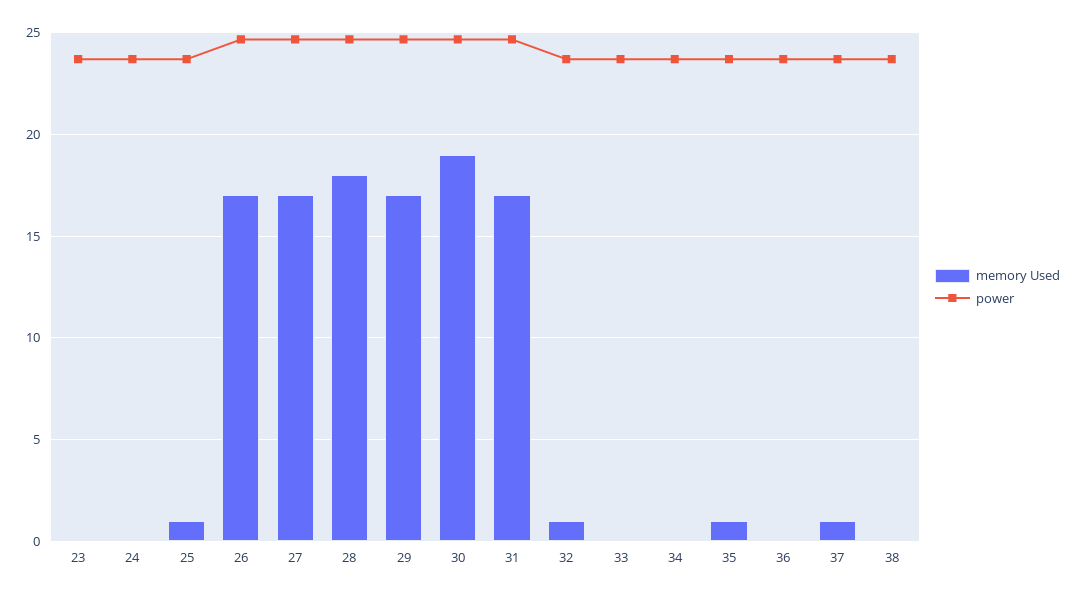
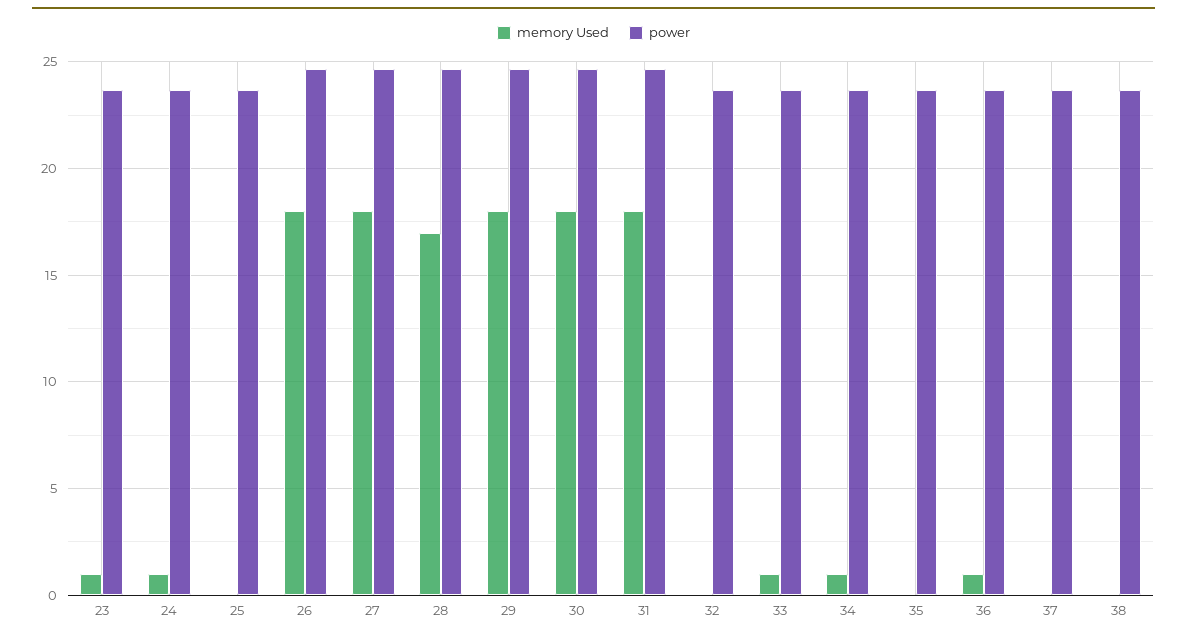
  {
    "memory Used": {
-     "23": 0,
+     "23": 1,
-     "24": 0,
+     "24": 1,
-     "25": 1,
+     "25": 0,
-     "26": 17,
+     "26": 18,
-     "27": 17,
+     "27": 18,
-     "28": 18,
+     "28": 17,
-     "29": 17,
+     "29": 18,
-     "30": 19,
+     "30": 18,
-     "31": 17,
+     "31": 18,
-     "32": 1,
+     "32": 0,
-     "33": 0,
+     "33": 1,
-     "34": 0,
+     "34": 1,
-     "35": 1,
+     "35": 0,
-     "36": 0,
+     "36": 1,
-     "37": 1,
+     "37": 0,
      "38": 0
    },
    "power": {
      "23": 23.5,
      "24": 23.5,
      "25": 23.5,
      "26": 24.5,
      "27": 24.5,
      "28": 24.5,
      "29": 24.5,
      "30": 24.5,
      "31": 24.5,
      "32": 23.5,
      "33": 23.5,
      "34": 23.5,
      "35": 23.5,
      "36": 23.5,
      "37": 23.5,
      "38": 23.5
    }
  }

